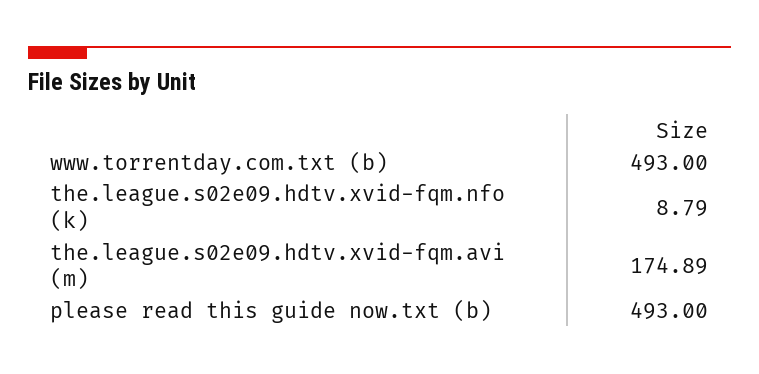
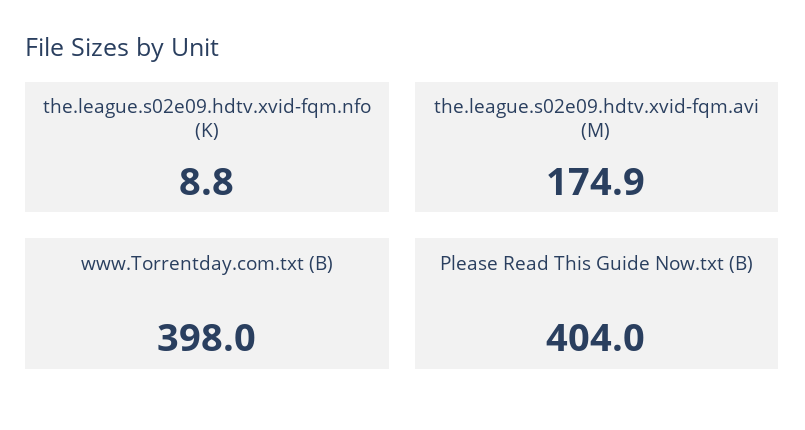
  {
-   "www.torrentday.com.txt (b)": 493,
+   "www.torrentday.com.txt (b)": 398,
    "the.league.s02e09.hdtv.xvid-fqm.nfo (k)": 8.79,
    "the.league.s02e09.hdtv.xvid-fqm.avi (m)": 174.89,
-   "please read this guide now.txt (b)": 493
+   "please read this guide now.txt (b)": 404
  }

